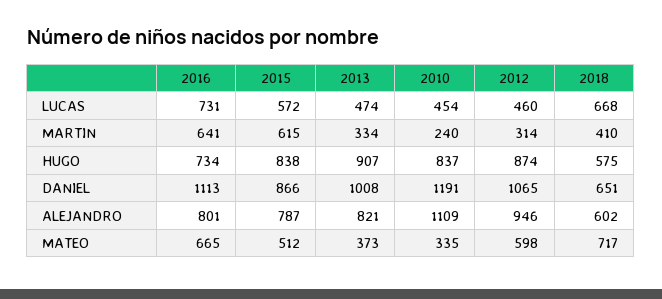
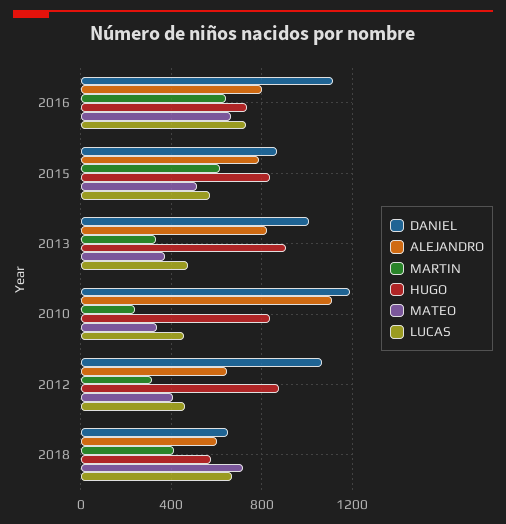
  {
    "LUCAS": {
      "2016": 731,
      "2015": 572,
      "2013": 474,
      "2010": 454,
      "2012": 460,
      "2018": 668
    },
    "MARTIN": {
      "2016": 641,
      "2015": 615,
      "2013": 334,
      "2010": 240,
      "2012": 314,
      "2018": 410
    },
    "HUGO": {
      "2016": 734,
      "2015": 838,
      "2013": 907,
      "2010": 837,
      "2012": 874,
      "2018": 575
    },
    "DANIEL": {
      "2016": 1113,
      "2015": 866,
      "2013": 1008,
      "2010": 1191,
      "2012": 1065,
      "2018": 651
    },
    "ALEJANDRO": {
      "2016": 801,
      "2015": 787,
      "2013": 821,
      "2010": 1109,
-     "2012": 946,
+     "2012": 650,
      "2018": 602
    },
    "MATEO": {
      "2016": 665,
      "2015": 512,
      "2013": 373,
      "2010": 335,
-     "2012": 598,
+     "2012": 400,
      "2018": 717
    }
  }

